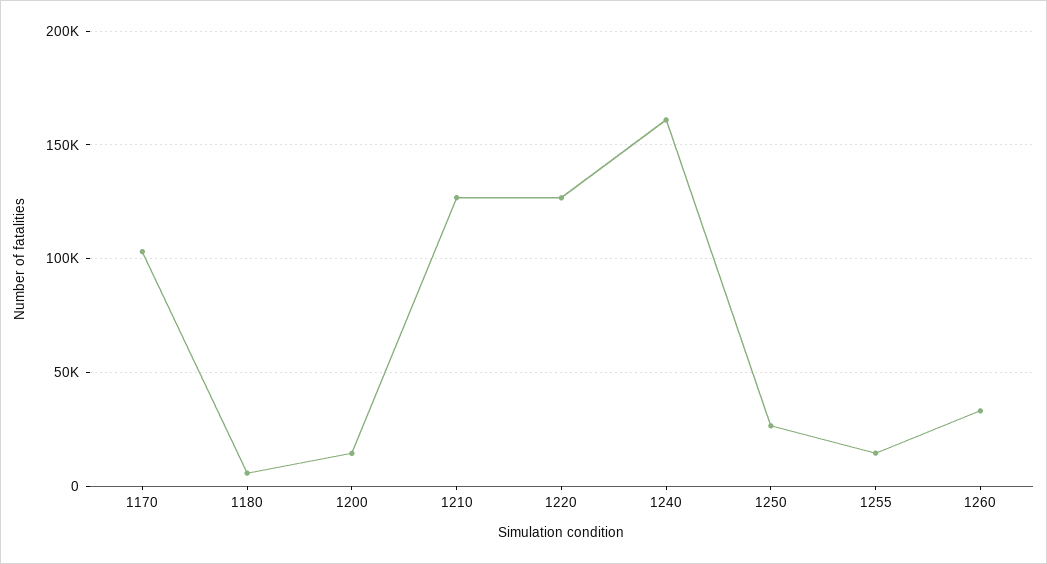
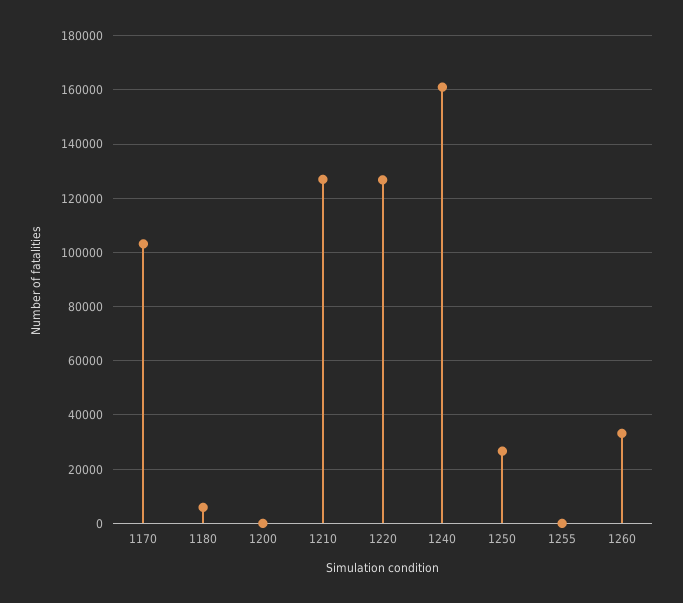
  {
    "1170": 102500,
    "1180": 5000,
-   "1200": 15000,
+   "1200": 0,
    "1210": 127500,
    "1220": 127500,
    "1240": 160000,
    "1250": 27500,
-   "1255": 15000,
+   "1255": 0,
    "1260": 32500
  }

